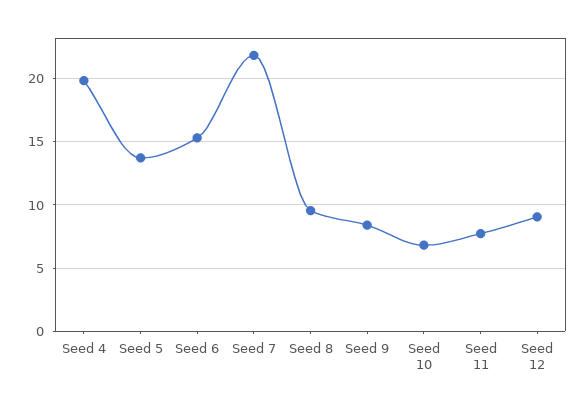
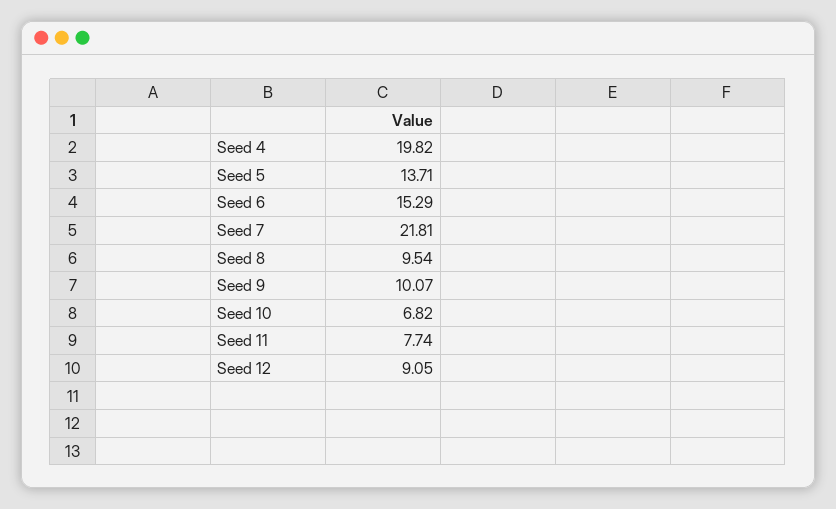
  {
    "Seed 4": 19.82,
    "Seed 5": 13.71,
    "Seed 6": 15.29,
    "Seed 7": 21.81,
    "Seed 8": 9.54,
-   "Seed 9": 8.5,
+   "Seed 9": 10.07,
    "Seed 10": 6.82,
    "Seed 11": 7.74,
    "Seed 12": 9.05
  }

